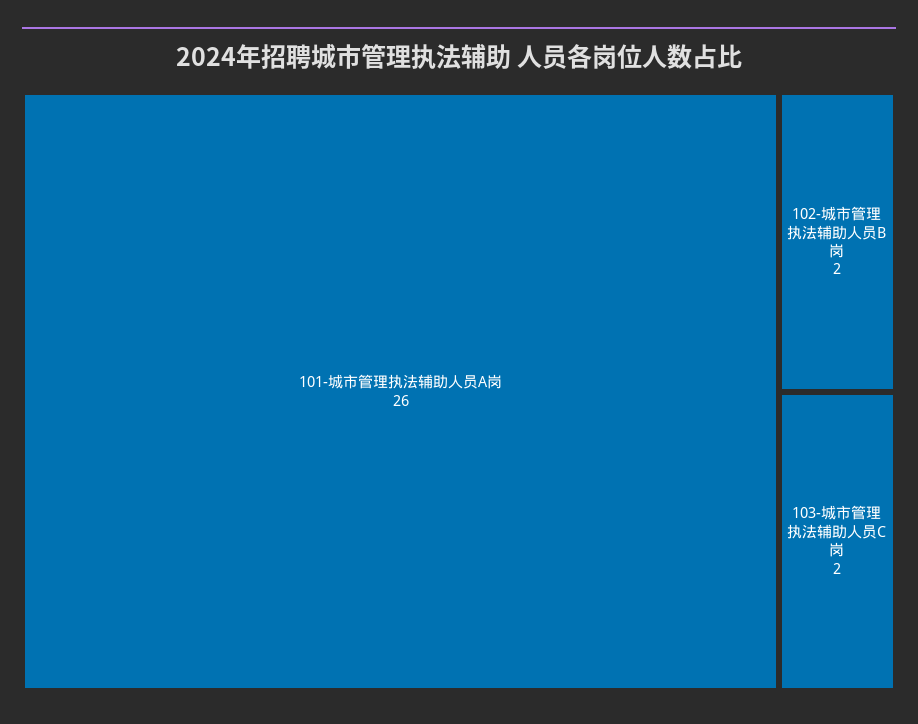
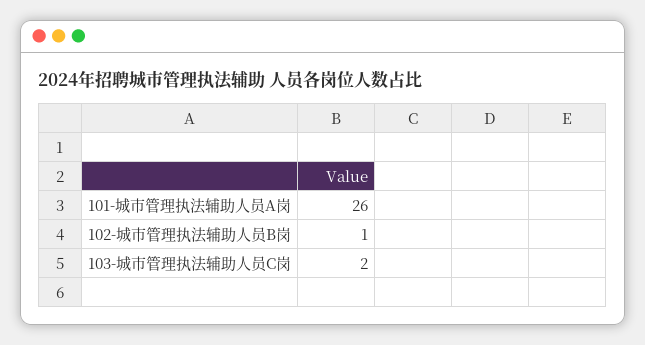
  {
    "101-城市管理执法辅助人员A岗": 26,
-   "102-城市管理执法辅助人员B岗": 2,
+   "102-城市管理执法辅助人员B岗": 1,
    "103-城市管理执法辅助人员C岗": 2
  }

